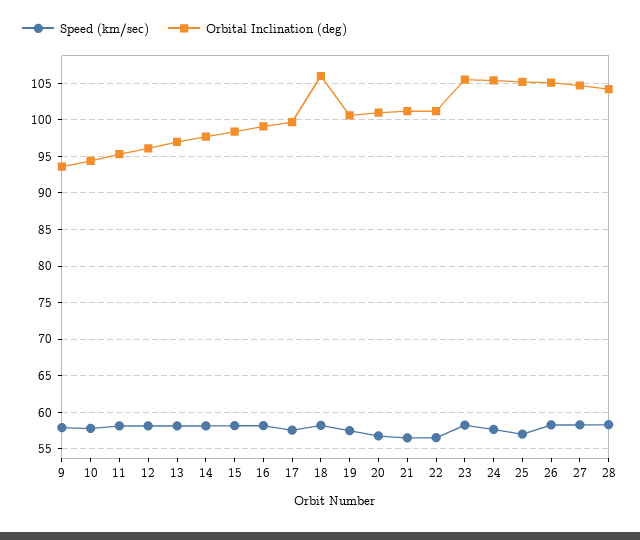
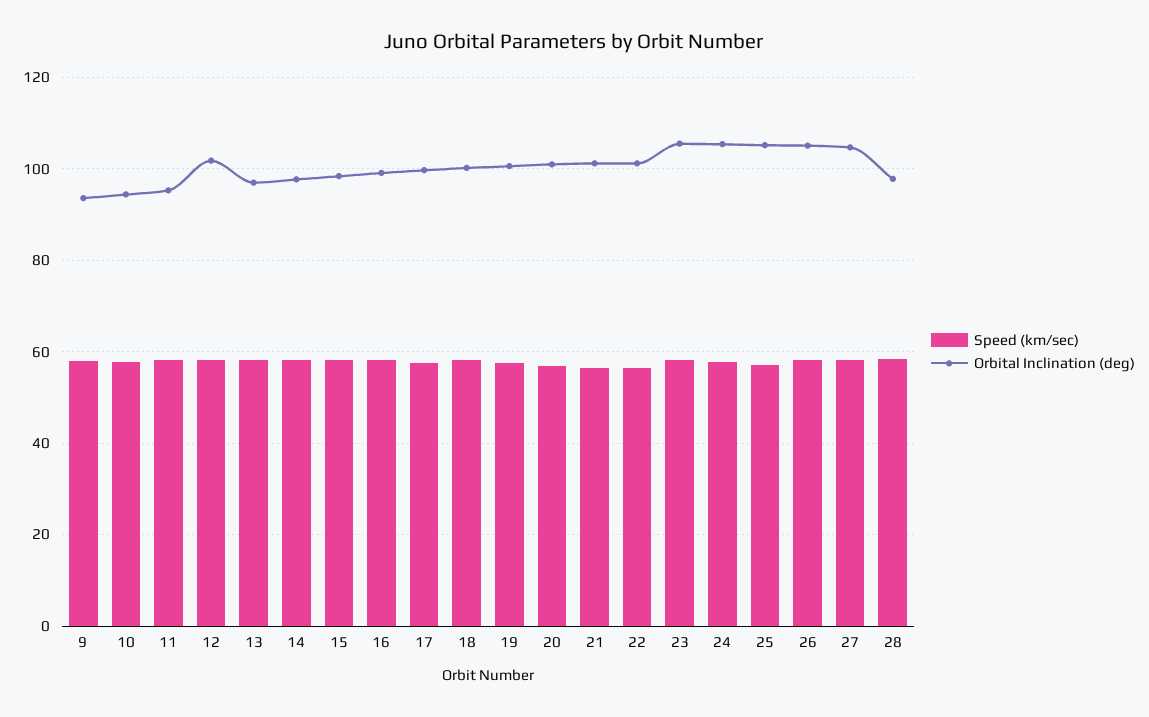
  {
    "Speed (km/sec)": {
      "9": 58,
      "10": 58,
      "11": 58,
      "12": 58,
      "13": 58,
      "14": 58,
      "15": 58,
      "16": 58,
      "17": 58,
      "18": 58,
      "19": 58,
      "20": 57,
      "21": 57,
      "22": 57,
      "23": 58,
      "24": 58,
      "25": 57,
      "26": 58,
      "27": 58,
      "28": 58
    },
    "Orbital Inclination (deg)": {
      "9": 94,
      "10": 94,
      "11": 95,
-     "12": 96,
+     "12": 102,
      "13": 97,
      "14": 98,
      "15": 98,
      "16": 99,
      "17": 100,
-     "18": 106,
+     "18": 100,
      "19": 101,
      "20": 101,
      "21": 101,
      "22": 101,
      "23": 106,
      "24": 105,
      "25": 105,
      "26": 105,
      "27": 105,
-     "28": 104
+     "28": 98
    }
  }

